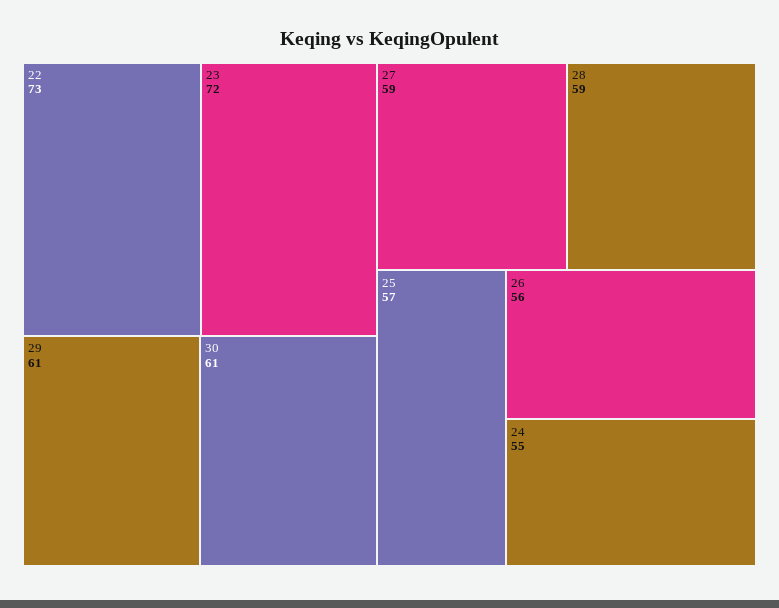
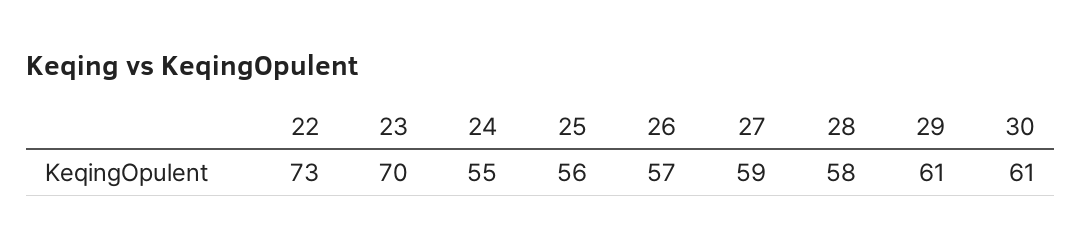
  {
    "22": 73,
-   "23": 72,
+   "23": 70,
    "29": 61,
    "30": 61,
    "27": 59,
-   "28": 59,
+   "28": 58,
-   "25": 57,
+   "25": 56,
-   "26": 56,
+   "26": 57,
    "24": 55
  }

